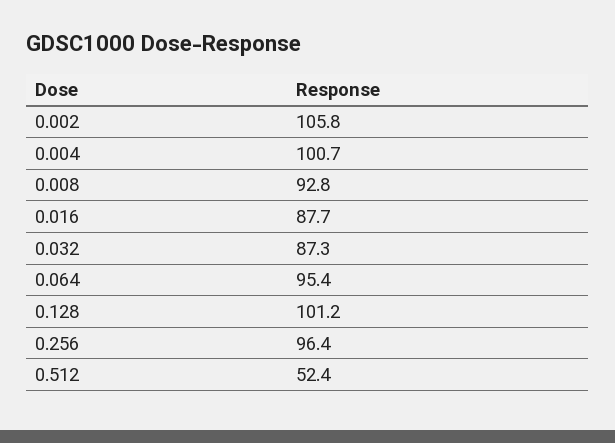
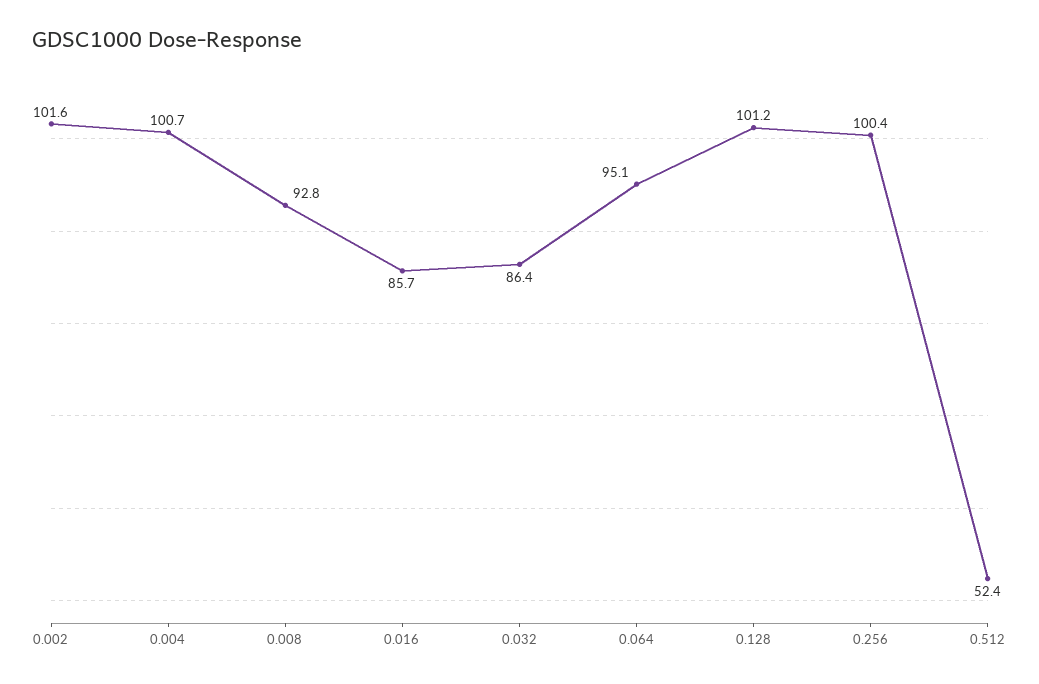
  {
-   "0.002": 105.8,
+   "0.002": 101.6,
    "0.004": 100.7,
    "0.008": 92.8,
-   "0.016": 87.7,
+   "0.016": 85.7,
-   "0.032": 87.3,
+   "0.032": 86.4,
-   "0.064": 95.4,
+   "0.064": 95.1,
    "0.128": 101.2,
-   "0.256": 96.4,
+   "0.256": 100.4,
    "0.512": 52.4
  }

